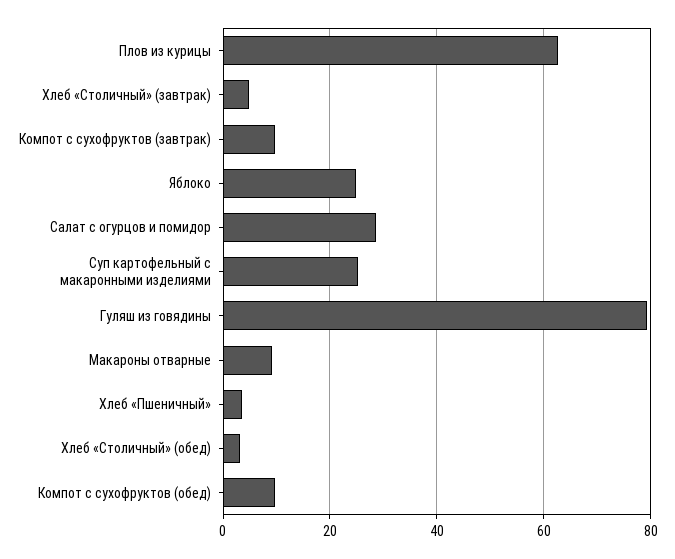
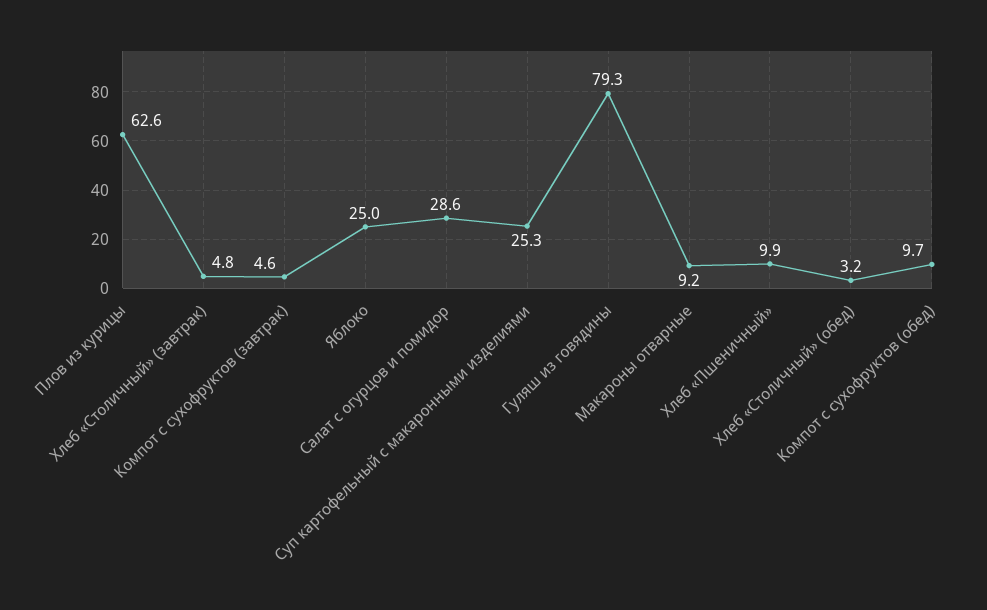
  {
    "Плов из курицы": 62.6,
    "Хлеб «Столичный» (завтрак)": 4.8,
-   "Компот с сухофруктов (завтрак)": 10,
+   "Компот с сухофруктов (завтрак)": 4.6,
    "Яблоко": 25,
    "Салат с огурцов и помидор": 28.6,
    "Суп картофельный с макаронными изделиями": 25.3,
    "Гуляш из говядины": 79.3,
    "Макароны отварные": 9.2,
-   "Хлеб «Пшеничный»": 4,
+   "Хлеб «Пшеничный»": 9.9,
    "Хлеб «Столичный» (обед)": 3.2,
    "Компот с сухофруктов (обед)": 9.7
  }

